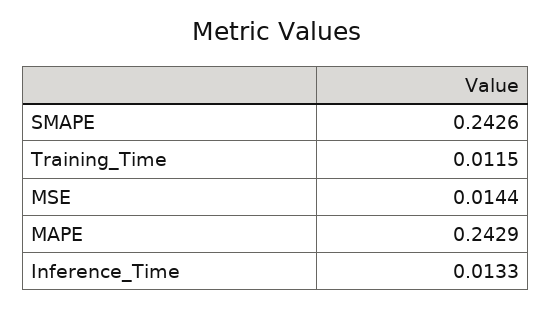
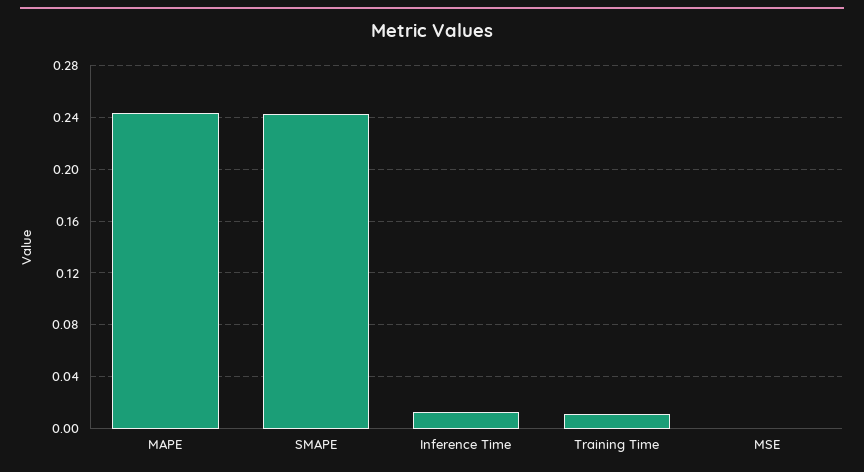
  {
    "SMAPE": 0.2426,
    "Training_Time": 0.0115,
-   "MSE": 0.0144,
+   "MSE": 0,
    "MAPE": 0.2429,
    "Inference_Time": 0.0133
  }

